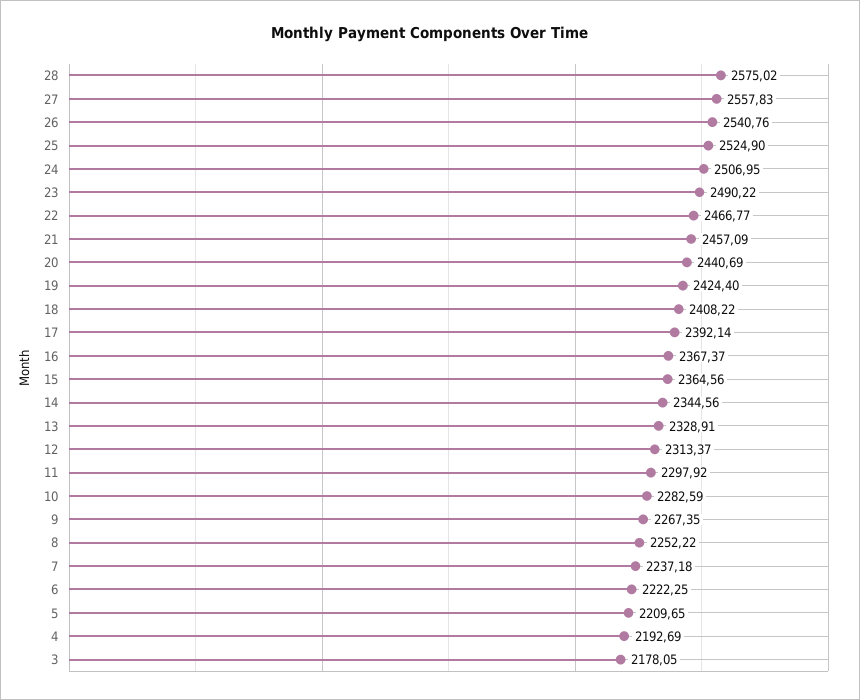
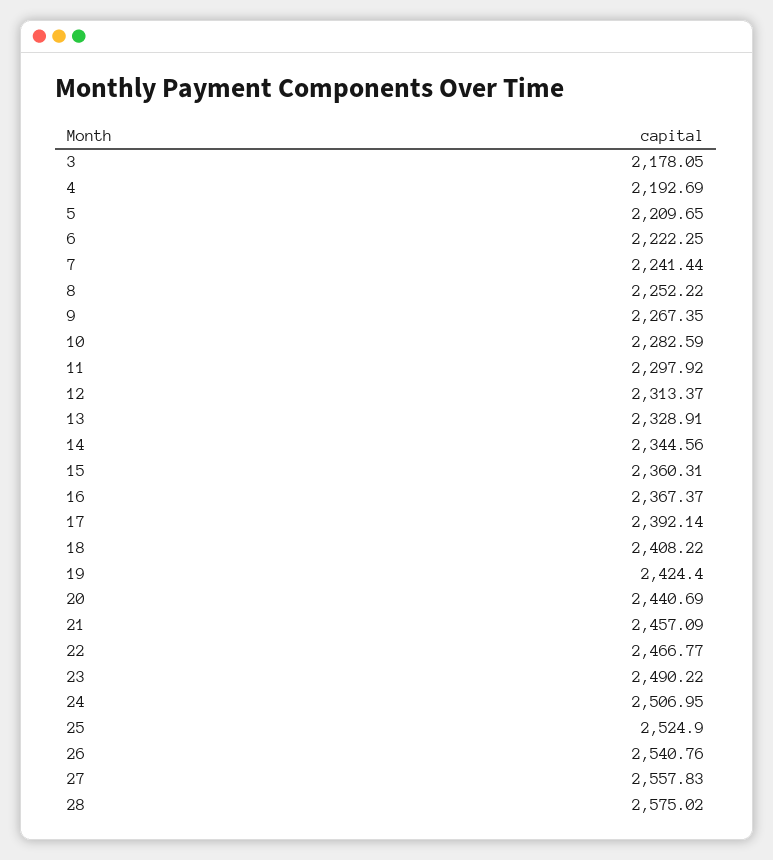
  {
    "28": 2575.02,
    "27": 2557.83,
    "26": 2540.76,
    "25": 2524.9,
    "24": 2506.95,
    "23": 2490.22,
    "22": 2466.77,
    "21": 2457.09,
    "20": 2440.69,
    "19": 2424.4,
    "18": 2408.22,
    "17": 2392.14,
    "16": 2367.37,
-   "15": 2364.56,
+   "15": 2360.31,
    "14": 2344.56,
    "13": 2328.91,
    "12": 2313.37,
    "11": 2297.92,
    "10": 2282.59,
    "9": 2267.35,
    "8": 2252.22,
-   "7": 2237.18,
+   "7": 2241.44,
    "6": 2222.25,
    "5": 2209.65,
    "4": 2192.69,
    "3": 2178.05
  }

